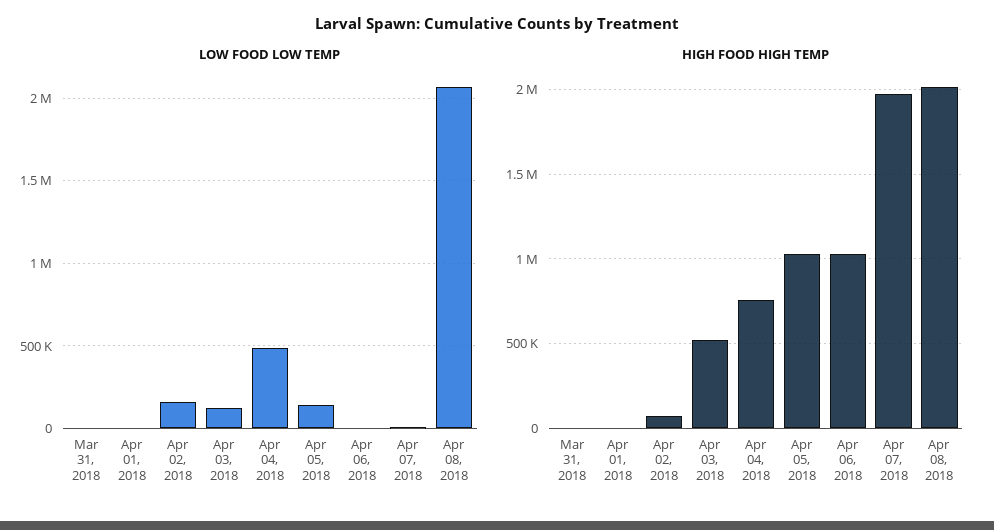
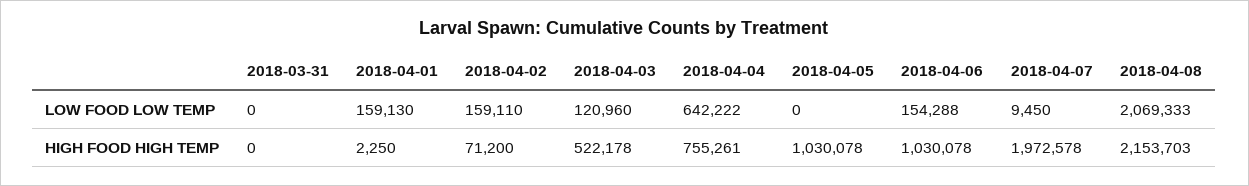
  {
    "LOW FOOD LOW TEMP": {
      "Mar 31, 2018": 0,
-     "Apr 01, 2018": 0,
+     "Apr 01, 2018": 159130,
      "Apr 02, 2018": 159110,
      "Apr 03, 2018": 120960,
-     "Apr 04, 2018": 500000,
+     "Apr 04, 2018": 642222,
-     "Apr 05, 2018": 150000,
+     "Apr 05, 2018": 0,
-     "Apr 06, 2018": 0,
+     "Apr 06, 2018": 154288,
      "Apr 07, 2018": 9450,
      "Apr 08, 2018": 2069333
    },
    "HIGH FOOD HIGH TEMP": {
      "Mar 31, 2018": 0,
      "Apr 01, 2018": 2250,
      "Apr 02, 2018": 71200,
      "Apr 03, 2018": 522178,
      "Apr 04, 2018": 755261,
      "Apr 05, 2018": 1030078,
      "Apr 06, 2018": 1030078,
      "Apr 07, 2018": 1972578,
-     "Apr 08, 2018": 2000000
+     "Apr 08, 2018": 2153703
    }
  }

